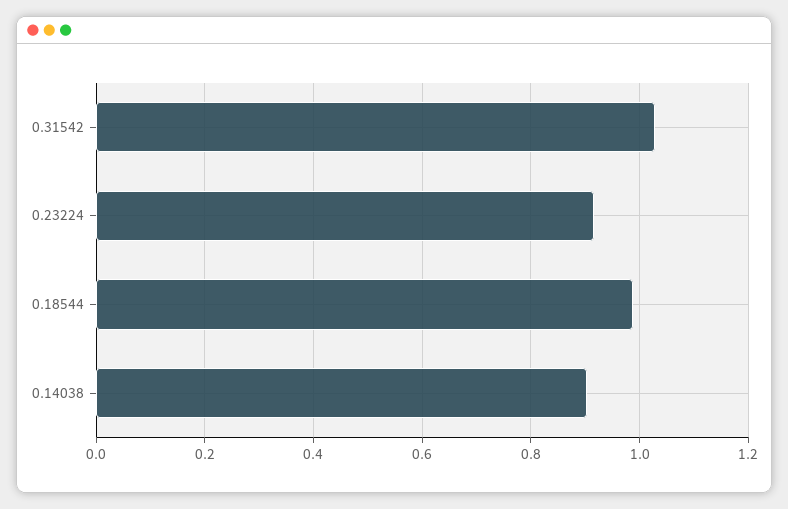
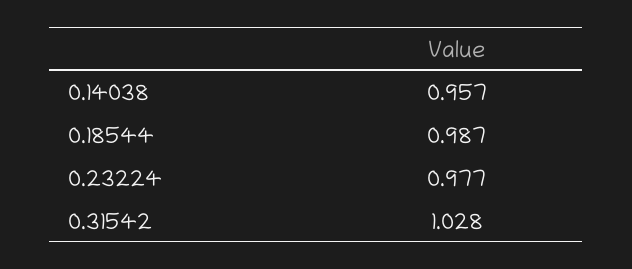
  {
    "0.31542": 1.028,
-   "0.23224": 0.92,
+   "0.23224": 0.977,
    "0.18544": 0.987,
-   "0.14038": 0.9
+   "0.14038": 0.957
  }

